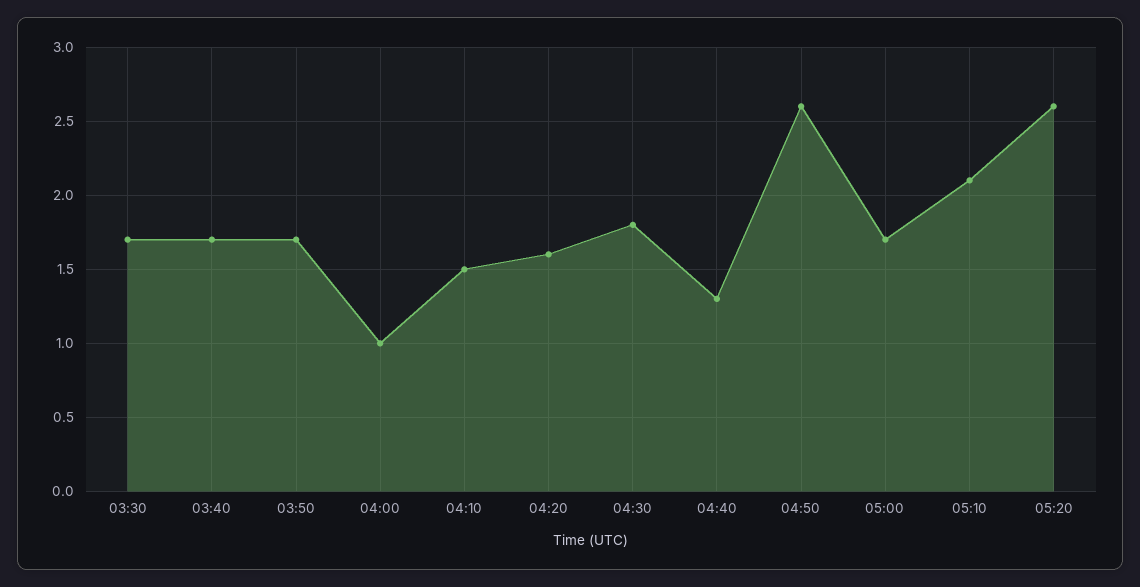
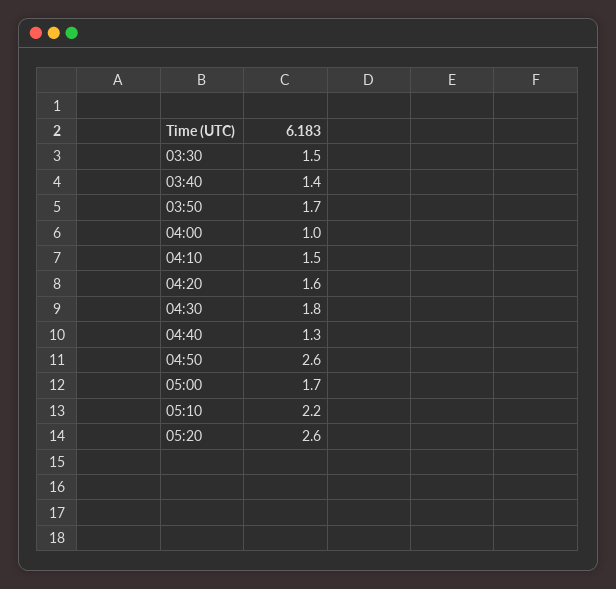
  {
-   "03:30": 1.7,
+   "03:30": 1.5,
-   "03:40": 1.7,
+   "03:40": 1.4,
    "03:50": 1.7,
    "04:00": 1,
    "04:10": 1.5,
    "04:20": 1.6,
    "04:30": 1.8,
    "04:40": 1.3,
    "04:50": 2.6,
    "05:00": 1.7,
-   "05:10": 2.1,
+   "05:10": 2.2,
    "05:20": 2.6
  }

